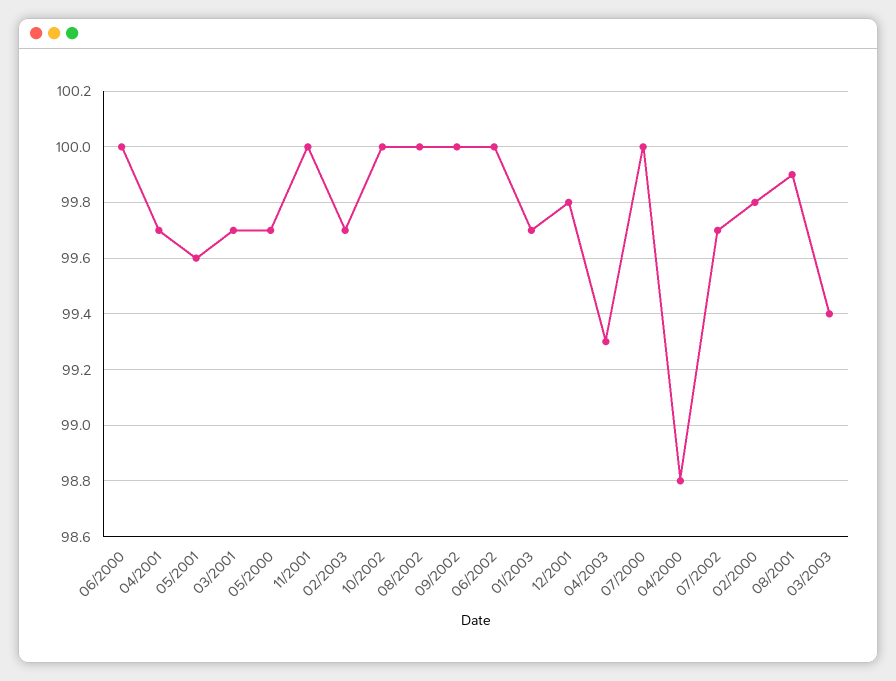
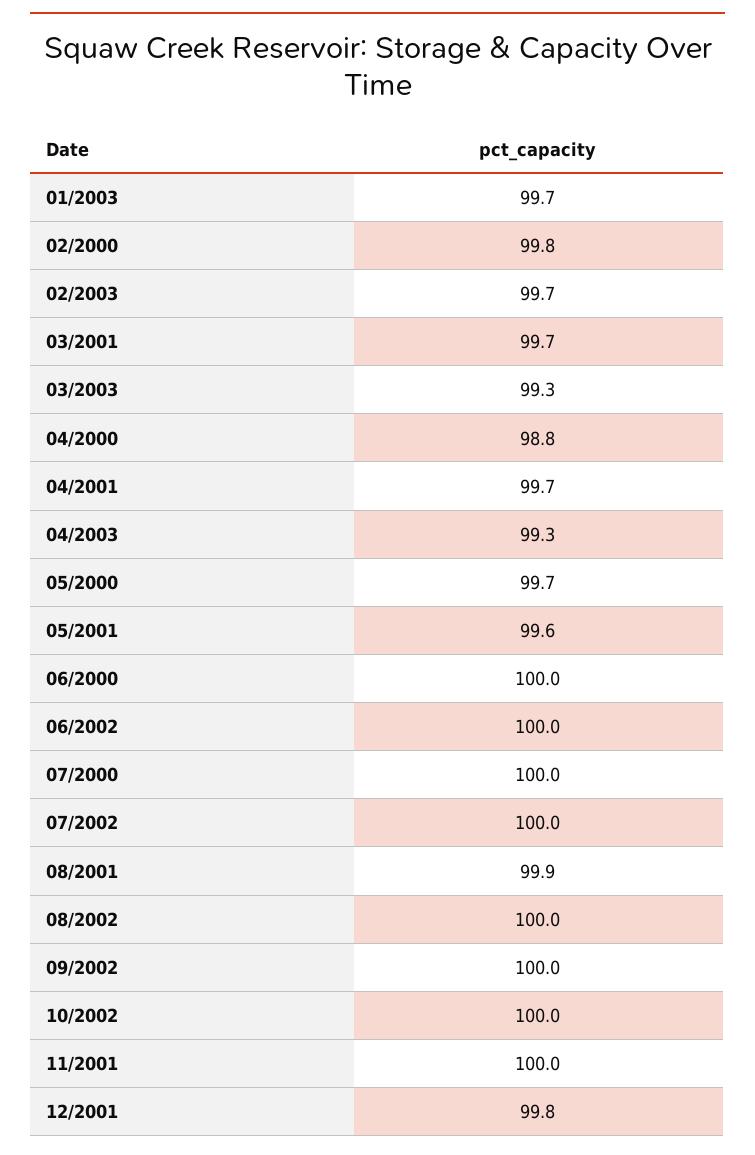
  {
    "06/2000": 100,
    "04/2001": 99.7,
    "05/2001": 99.6,
    "03/2001": 99.7,
    "05/2000": 99.7,
    "11/2001": 100,
    "02/2003": 99.7,
    "10/2002": 100,
    "08/2002": 100,
    "09/2002": 100,
    "06/2002": 100,
    "01/2003": 99.7,
    "12/2001": 99.8,
    "04/2003": 99.3,
    "07/2000": 100,
    "04/2000": 98.8,
-   "07/2002": 99.7,
+   "07/2002": 100,
    "02/2000": 99.8,
    "08/2001": 99.9,
-   "03/2003": 99.4
+   "03/2003": 99.3
  }

